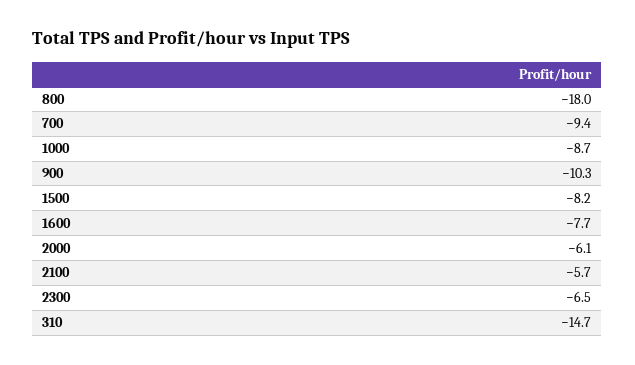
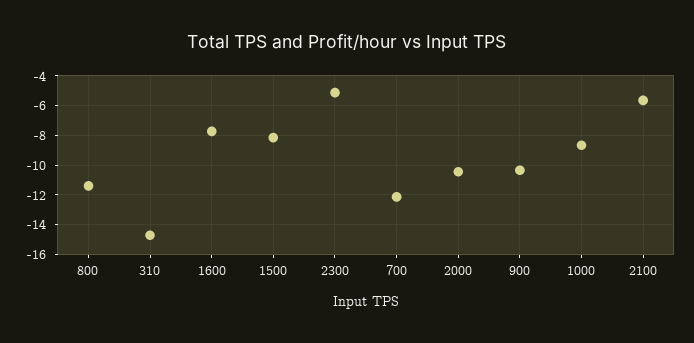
  {
-   "800": -18,
+   "800": -11.5,
-   "700": -9.4,
+   "700": -12,
    "1000": -8.7,
    "900": -10.3,
    "1500": -8.2,
    "1600": -7.7,
-   "2000": -6.1,
+   "2000": -10.5,
    "2100": -5.7,
-   "2300": -6.5,
+   "2300": -5,
    "310": -14.7
  }

